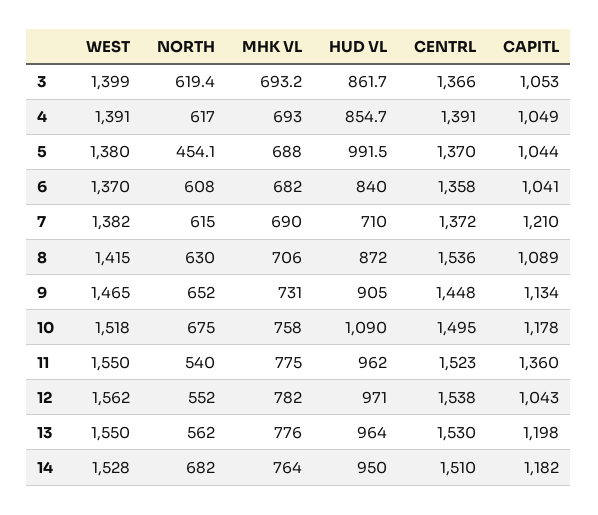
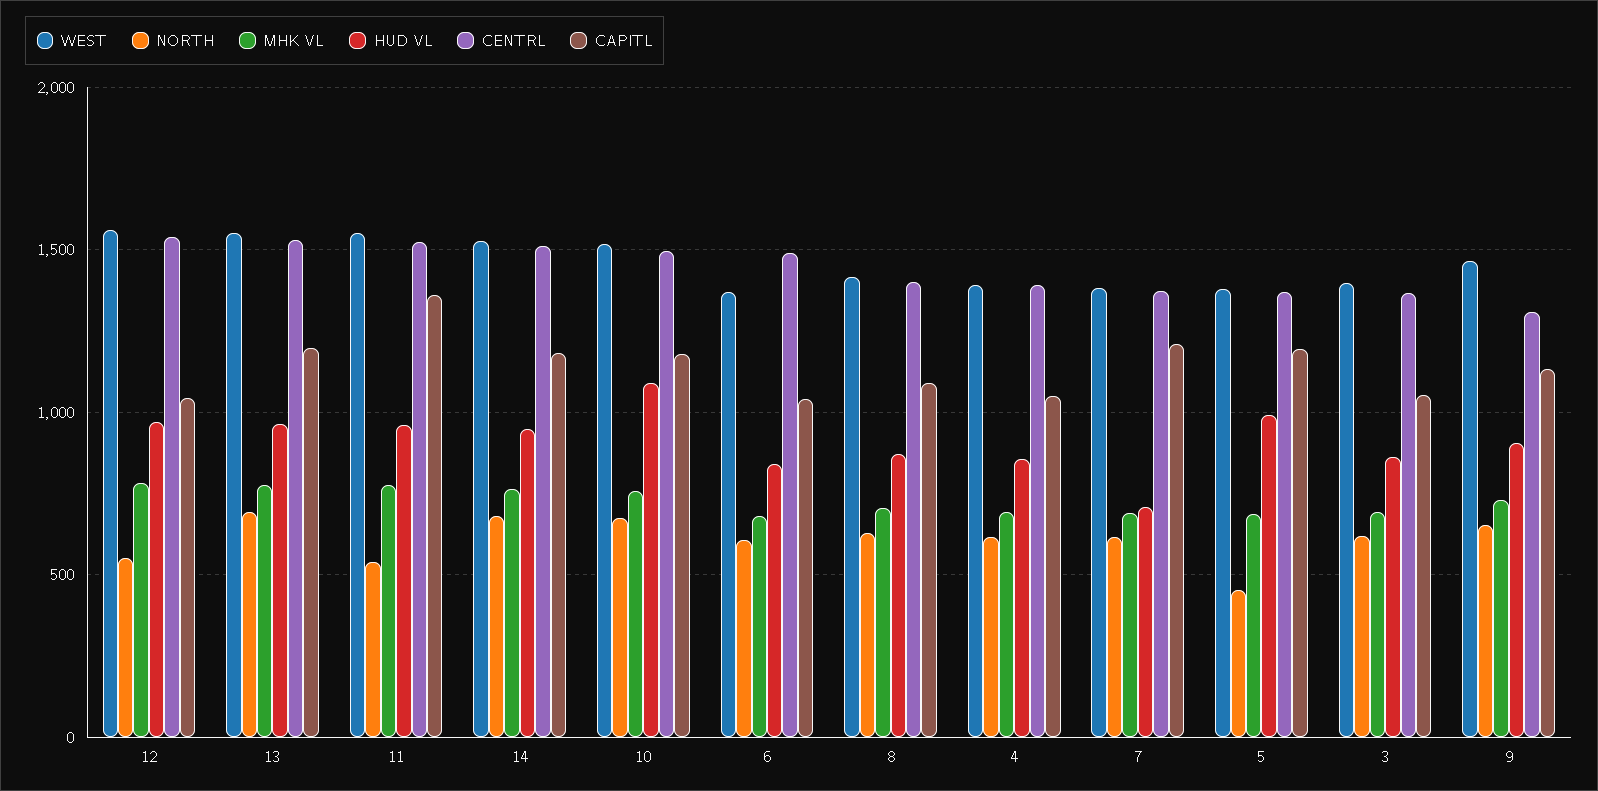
  {
    "WEST": {
      "3": 1399,
      "4": 1391,
      "5": 1380,
      "6": 1370,
      "7": 1382,
      "8": 1415,
      "9": 1465,
      "10": 1518,
      "11": 1550,
      "12": 1562,
      "13": 1550,
      "14": 1528
    },
    "NORTH": {
      "3": 619.4,
      "4": 617,
      "5": 454.1,
      "6": 608,
      "7": 615,
      "8": 630,
      "9": 652,
      "10": 675,
      "11": 540,
      "12": 552,
-     "13": 562,
+     "13": 700,
      "14": 682
    },
    "MHK VL": {
      "3": 693.2,
      "4": 693,
      "5": 688,
      "6": 682,
      "7": 690,
      "8": 706,
      "9": 731,
      "10": 758,
      "11": 775,
      "12": 782,
      "13": 776,
      "14": 764
    },
    "HUD VL": {
      "3": 861.7,
      "4": 854.7,
      "5": 991.5,
      "6": 840,
      "7": 710,
      "8": 872,
      "9": 905,
      "10": 1090,
      "11": 962,
      "12": 971,
      "13": 964,
      "14": 950
    },
    "CENTRL": {
      "3": 1366,
      "4": 1391,
      "5": 1370,
-     "6": 1358,
+     "6": 1500,
      "7": 1372,
-     "8": 1536,
+     "8": 1400,
-     "9": 1448,
+     "9": 1300,
      "10": 1495,
      "11": 1523,
      "12": 1538,
      "13": 1530,
      "14": 1510
    },
    "CAPITL": {
      "3": 1053,
      "4": 1049,
-     "5": 1044,
+     "5": 1200,
      "6": 1041,
      "7": 1210,
      "8": 1089,
      "9": 1134,
      "10": 1178,
      "11": 1360,
      "12": 1043,
      "13": 1198,
      "14": 1182
    }
  }

